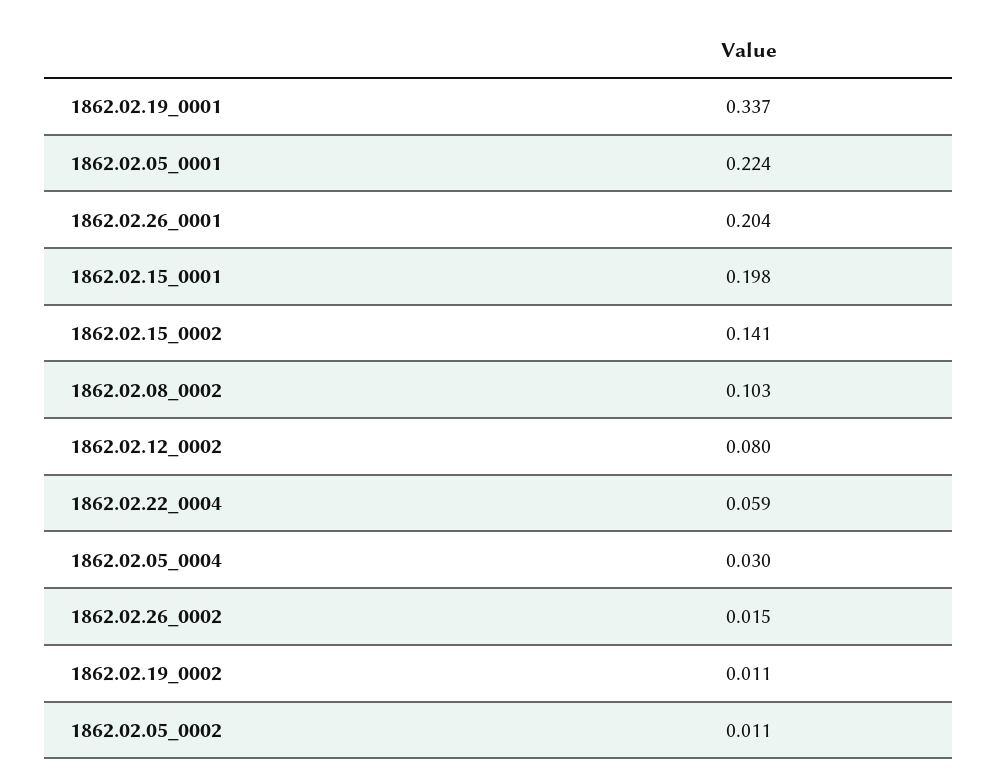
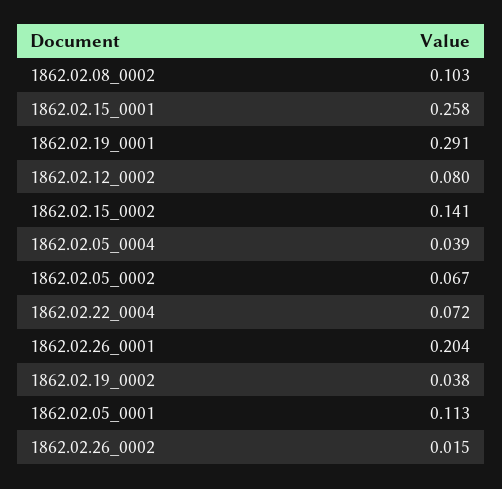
  {
-   "1862.02.19_0001": 0.337,
+   "1862.02.19_0001": 0.291,
-   "1862.02.05_0001": 0.224,
+   "1862.02.05_0001": 0.113,
    "1862.02.26_0001": 0.204,
-   "1862.02.15_0001": 0.198,
+   "1862.02.15_0001": 0.258,
    "1862.02.15_0002": 0.141,
    "1862.02.08_0002": 0.103,
    "1862.02.12_0002": 0.08,
-   "1862.02.22_0004": 0.059,
+   "1862.02.22_0004": 0.072,
-   "1862.02.05_0004": 0.03,
+   "1862.02.05_0004": 0.039,
    "1862.02.26_0002": 0.015,
-   "1862.02.19_0002": 0.011,
+   "1862.02.19_0002": 0.038,
-   "1862.02.05_0002": 0.011
+   "1862.02.05_0002": 0.067
  }

